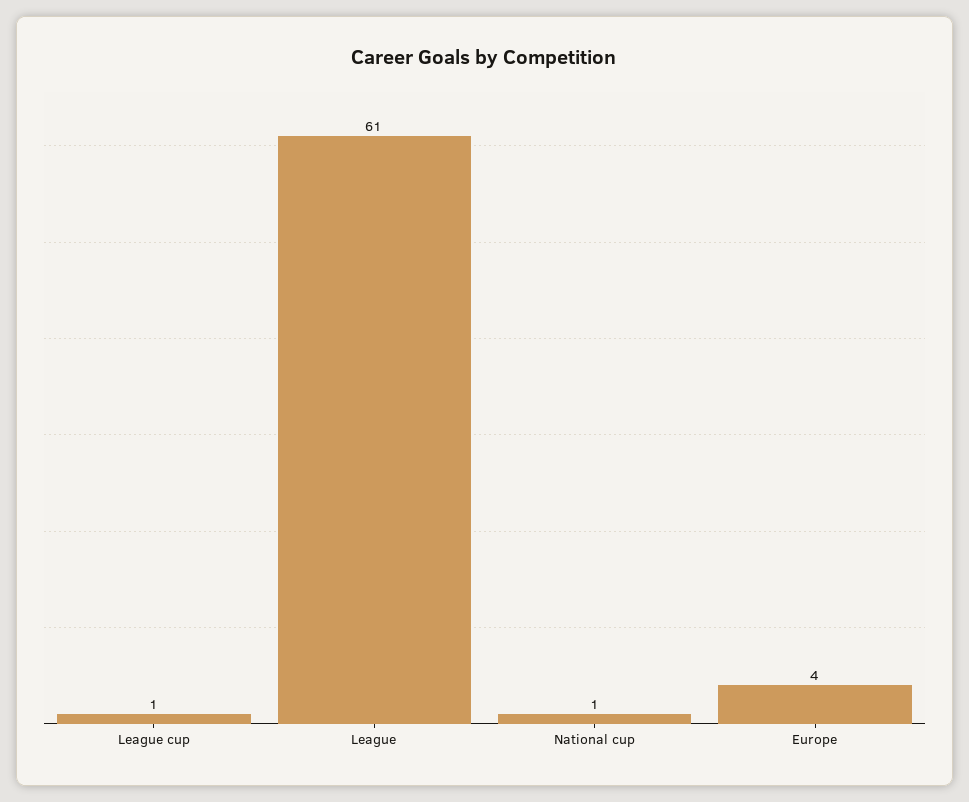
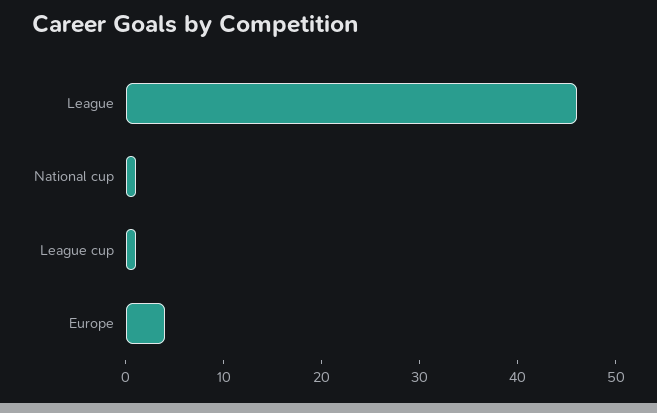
  {
    "League cup": 1,
-   "League": 61,
+   "League": 46,
    "National cup": 1,
    "Europe": 4
  }

